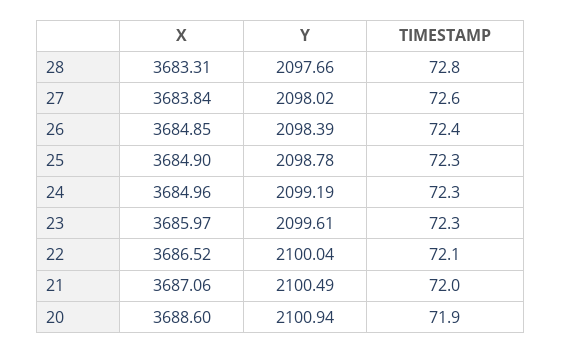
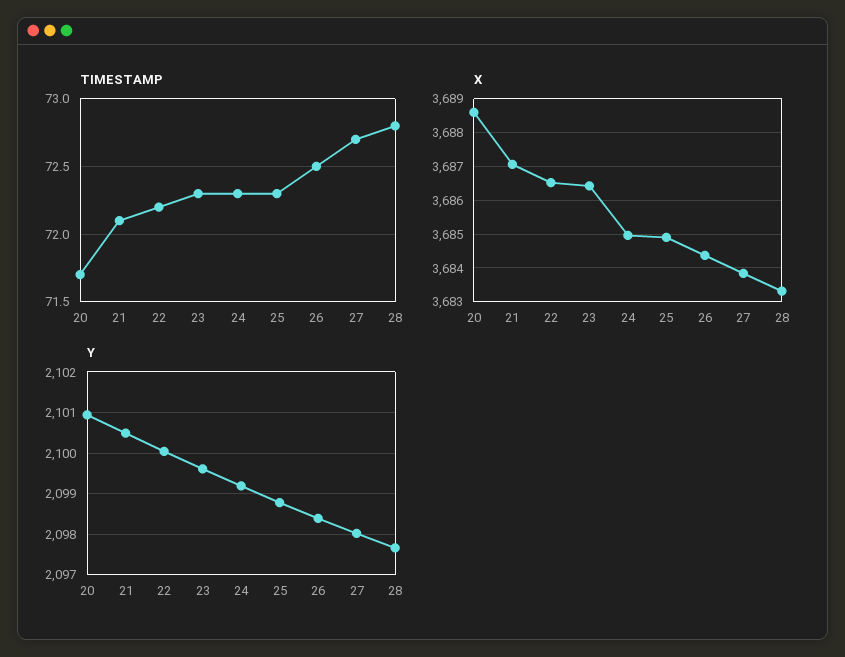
  {
    "X": {
      "28": 3683.31,
      "27": 3683.84,
-     "26": 3684.85,
+     "26": 3684.4,
      "25": 3684.9,
      "24": 3684.96,
-     "23": 3685.97,
+     "23": 3686.4,
      "22": 3686.52,
      "21": 3687.06,
      "20": 3688.6
    },
    "Y": {
      "28": 2097.66,
      "27": 2098.02,
      "26": 2098.39,
      "25": 2098.78,
      "24": 2099.19,
      "23": 2099.61,
      "22": 2100.04,
      "21": 2100.49,
      "20": 2100.94
    },
    "TIMESTAMP": {
      "28": 72.8,
-     "27": 72.6,
+     "27": 72.7,
-     "26": 72.4,
+     "26": 72.5,
      "25": 72.3,
      "24": 72.3,
      "23": 72.3,
-     "22": 72.1,
+     "22": 72.2,
-     "21": 72,
+     "21": 72.1,
-     "20": 71.9
+     "20": 71.7
    }
  }

